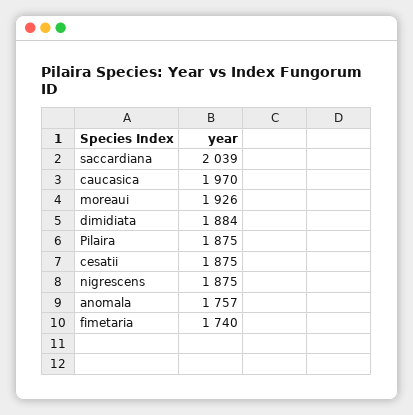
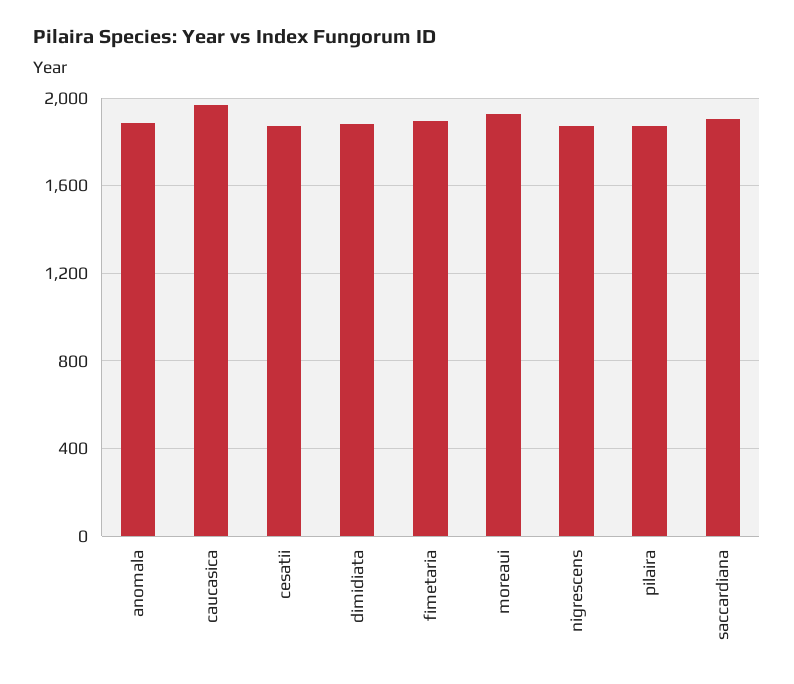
  {
-   "saccardiana": 2039,
+   "saccardiana": 1900,
    "caucasica": 1970,
    "moreaui": 1926,
    "dimidiata": 1884,
    "Pilaira": 1875,
    "cesatii": 1875,
    "nigrescens": 1875,
-   "anomala": 1757,
+   "anomala": 1900,
-   "fimetaria": 1740
+   "fimetaria": 1900
  }

